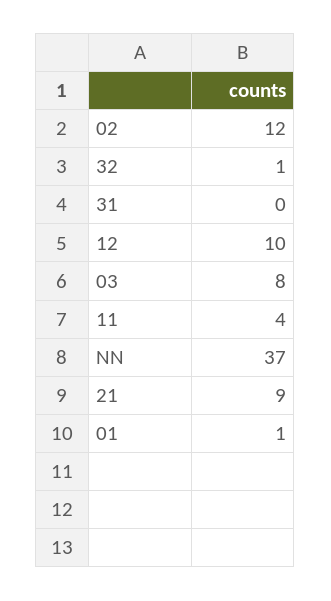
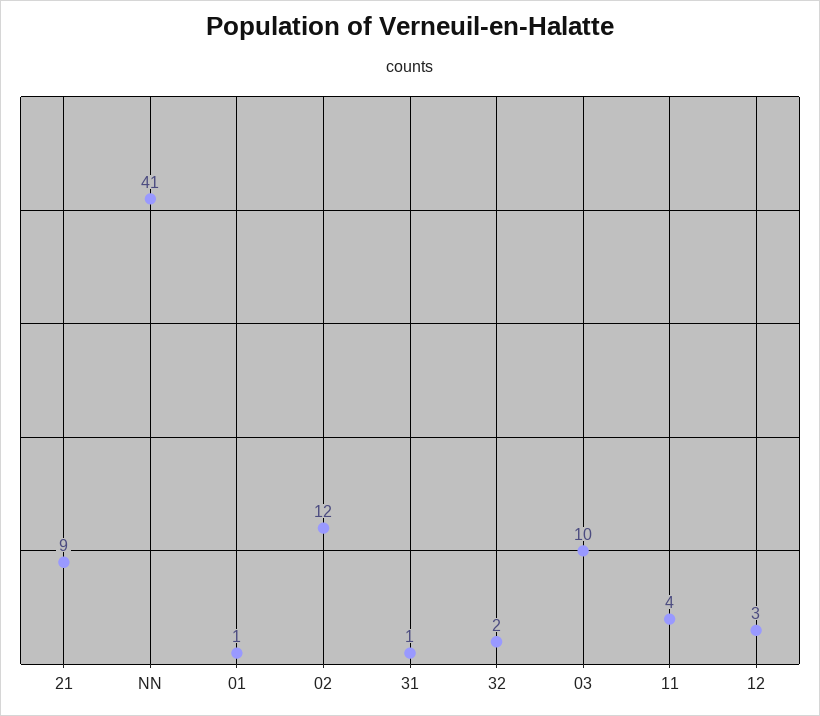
  {
    "02": 12,
-   "32": 1,
+   "32": 2,
-   "31": 0,
+   "31": 1,
-   "12": 10,
+   "12": 3,
-   "03": 8,
+   "03": 10,
    "11": 4,
-   "NN": 37,
+   "NN": 41,
    "21": 9,
    "01": 1
  }

